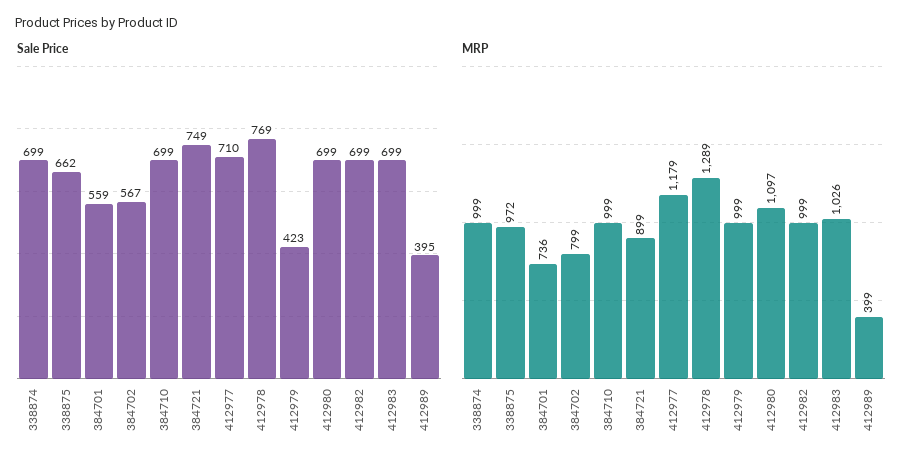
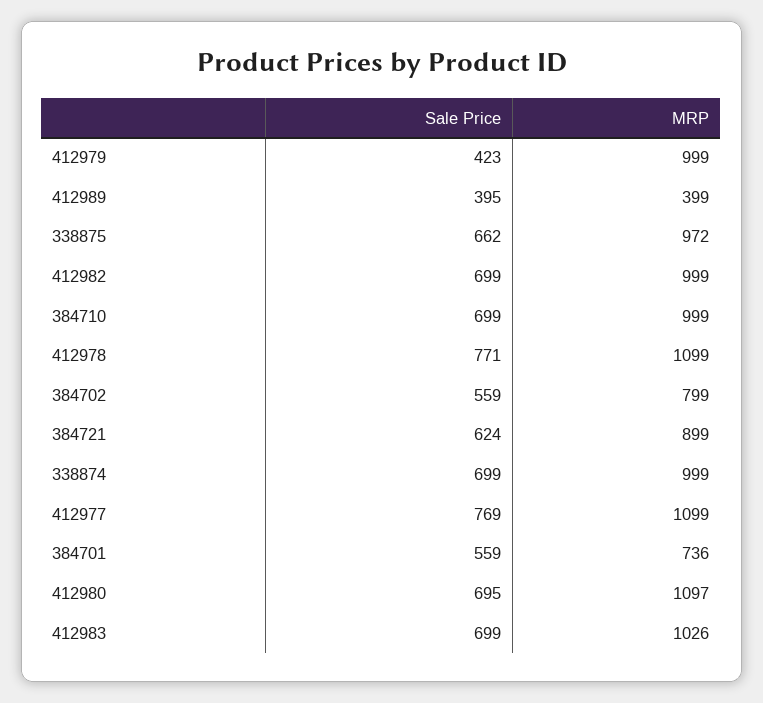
  {
    "Sale Price": {
      "338874": 699,
      "338875": 662,
      "384701": 559,
-     "384702": 567,
+     "384702": 559,
      "384710": 699,
-     "384721": 749,
+     "384721": 624,
-     "412977": 710,
+     "412977": 769,
-     "412978": 769,
+     "412978": 771,
      "412979": 423,
-     "412980": 699,
+     "412980": 695,
      "412982": 699,
      "412983": 699,
      "412989": 395
    },
    "MRP": {
      "338874": 999,
      "338875": 972,
      "384701": 736,
      "384702": 799,
      "384710": 999,
      "384721": 899,
-     "412977": 1179,
+     "412977": 1099,
-     "412978": 1289,
+     "412978": 1099,
      "412979": 999,
      "412980": 1097,
      "412982": 999,
      "412983": 1026,
      "412989": 399
    }
  }

